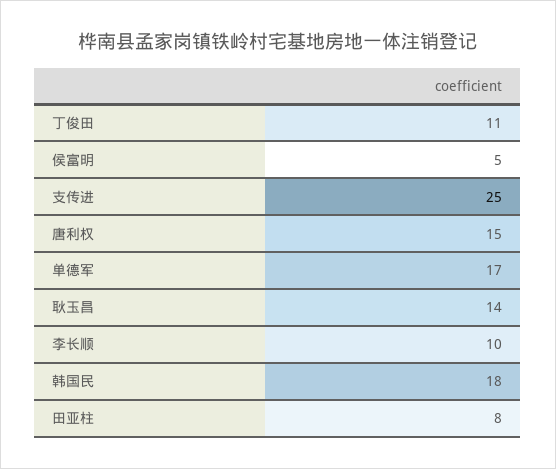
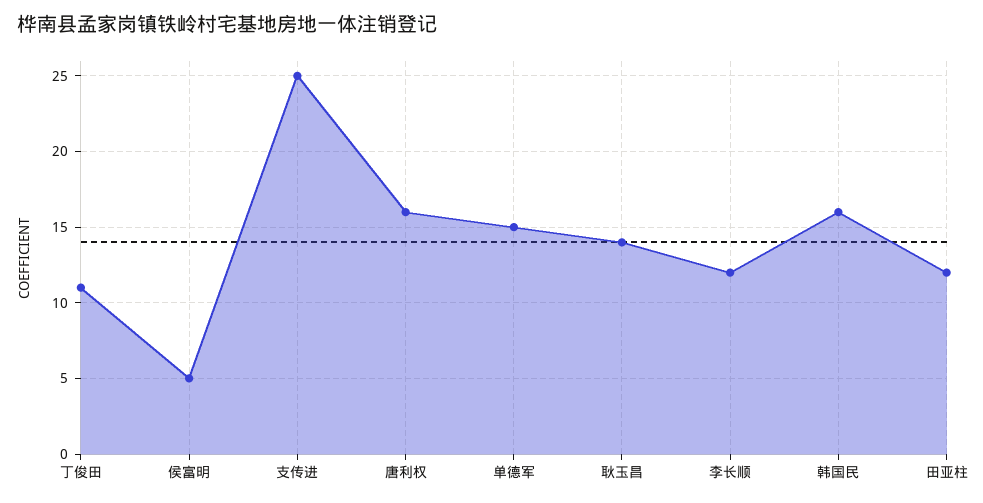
  {
    "丁俊田": 11,
    "侯富明": 5,
    "支传进": 25,
-   "唐利权": 15,
+   "唐利权": 16,
-   "单德军": 17,
+   "单德军": 15,
    "耿玉昌": 14,
-   "李长顺": 10,
+   "李长顺": 12,
-   "韩国民": 18,
+   "韩国民": 16,
-   "田亚柱": 8
+   "田亚柱": 12
  }

